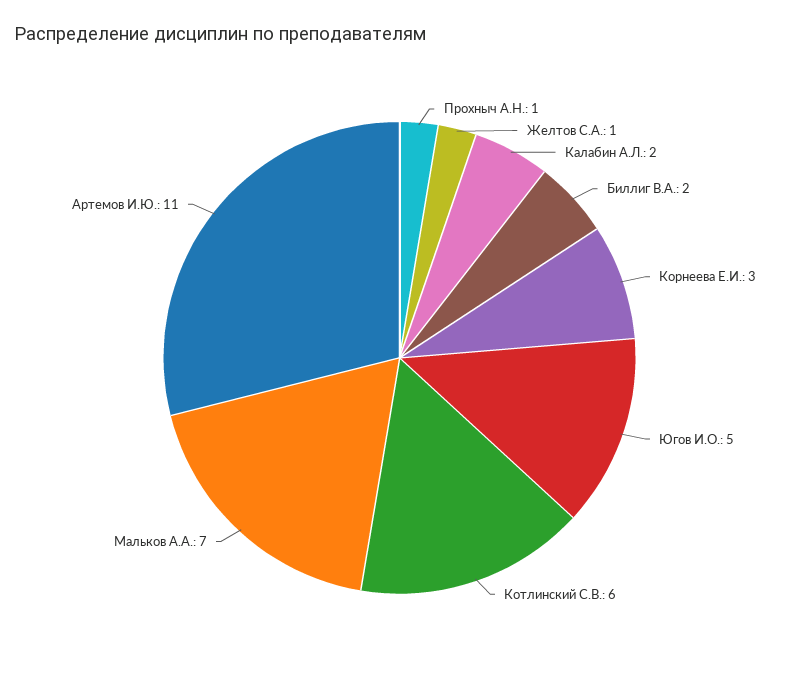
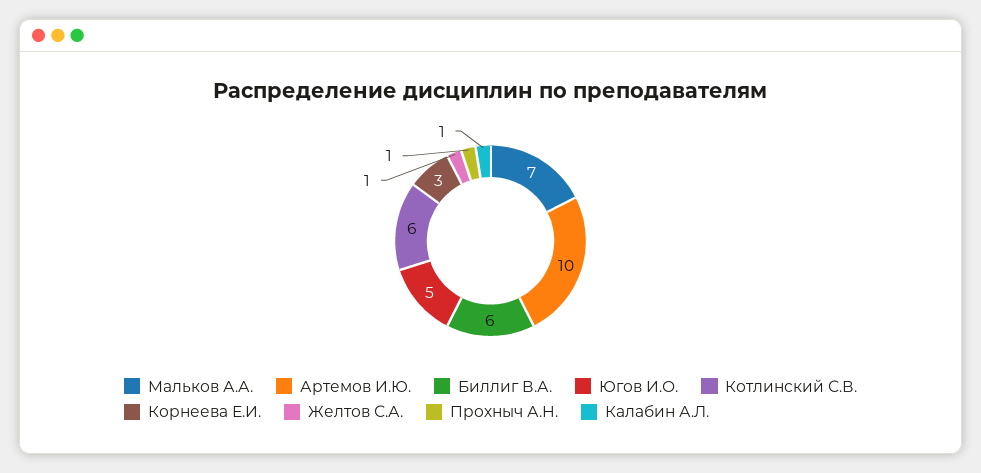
  {
    "Прохныч А.Н.": 1,
    "Желтов С.А.": 1,
-   "Калабин А.Л.": 2,
+   "Калабин А.Л.": 1,
-   "Биллиг В.А.": 2,
+   "Биллиг В.А.": 6,
    "Корнеева Е.И.": 3,
    "Югов И.О.": 5,
    "Котлинский С.В.": 6,
    "Мальков А.А.": 7,
-   "Артемов И.Ю.": 11
+   "Артемов И.Ю.": 10
  }

